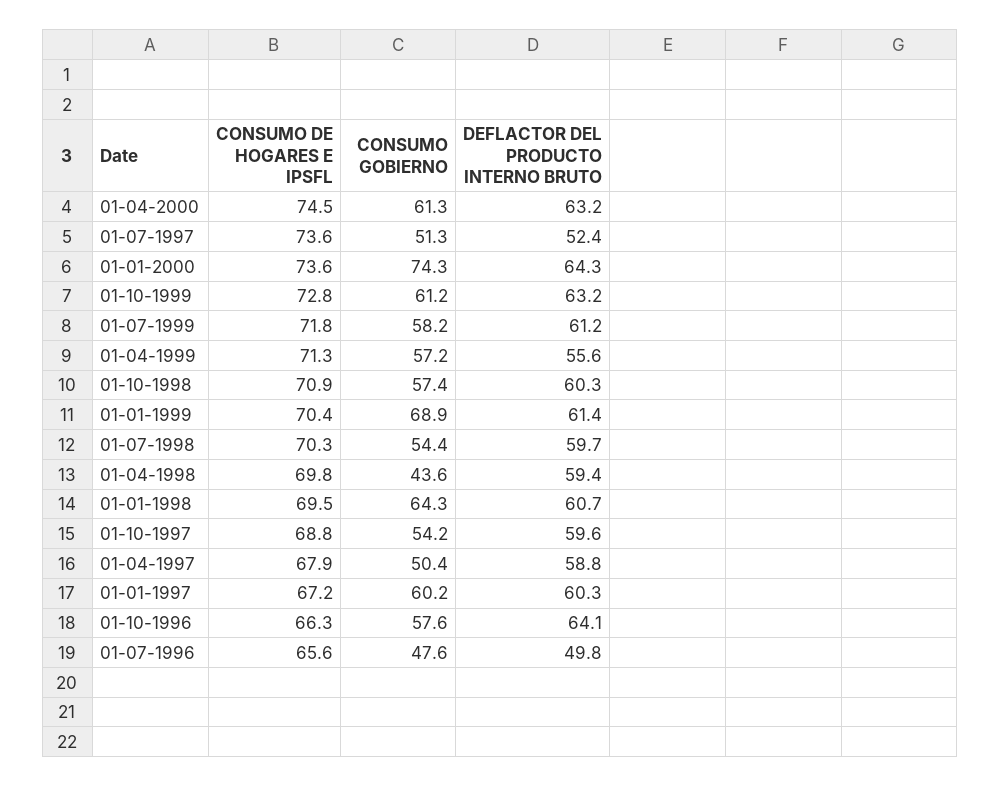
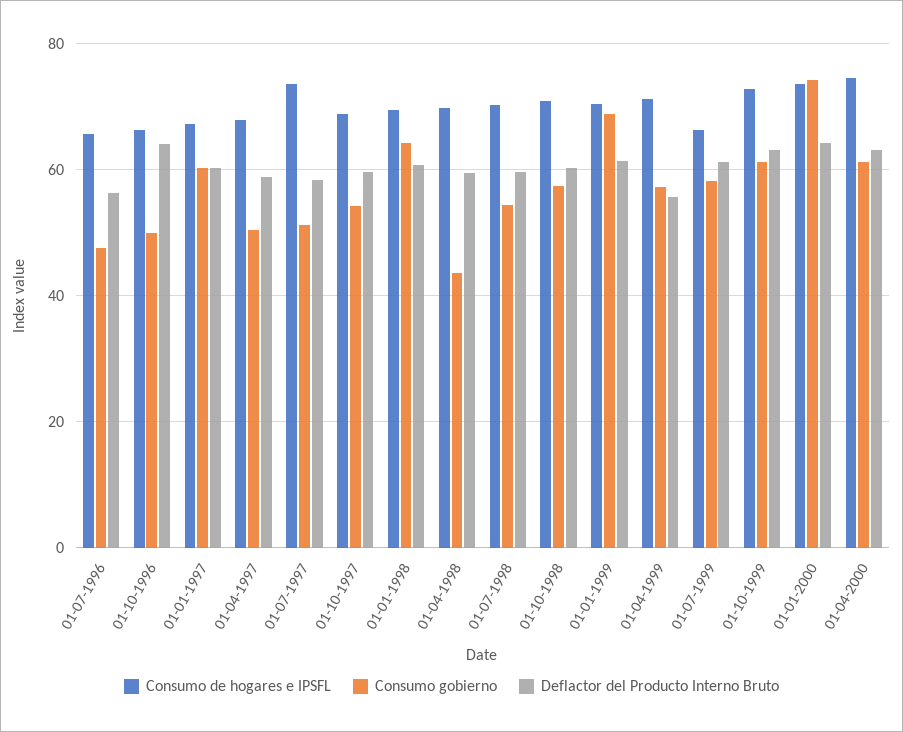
  {
    "CONSUMO DE HOGARES E IPSFL": {
      "01-04-2000": 74.5,
      "01-07-1997": 73.6,
      "01-01-2000": 73.6,
      "01-10-1999": 72.8,
-     "01-07-1999": 71.8,
+     "01-07-1999": 66,
      "01-04-1999": 71.3,
      "01-10-1998": 70.9,
      "01-01-1999": 70.4,
      "01-07-1998": 70.3,
      "01-04-1998": 69.8,
      "01-01-1998": 69.5,
      "01-10-1997": 68.8,
      "01-04-1997": 67.9,
      "01-01-1997": 67.2,
      "01-10-1996": 66.3,
      "01-07-1996": 65.6
    },
    "CONSUMO GOBIERNO": {
      "01-04-2000": 61.3,
      "01-07-1997": 51.3,
      "01-01-2000": 74.3,
      "01-10-1999": 61.2,
      "01-07-1999": 58.2,
      "01-04-1999": 57.2,
      "01-10-1998": 57.4,
      "01-01-1999": 68.9,
      "01-07-1998": 54.4,
      "01-04-1998": 43.6,
      "01-01-1998": 64.3,
      "01-10-1997": 54.2,
      "01-04-1997": 50.4,
      "01-01-1997": 60.2,
-     "01-10-1996": 57.6,
+     "01-10-1996": 50,
      "01-07-1996": 47.6
    },
    "DEFLACTOR DEL PRODUCTO INTERNO BRUTO": {
      "01-04-2000": 63.2,
-     "01-07-1997": 52.4,
+     "01-07-1997": 58,
      "01-01-2000": 64.3,
      "01-10-1999": 63.2,
      "01-07-1999": 61.2,
      "01-04-1999": 55.6,
      "01-10-1998": 60.3,
      "01-01-1999": 61.4,
      "01-07-1998": 59.7,
      "01-04-1998": 59.4,
      "01-01-1998": 60.7,
      "01-10-1997": 59.6,
      "01-04-1997": 58.8,
      "01-01-1997": 60.3,
      "01-10-1996": 64.1,
-     "01-07-1996": 49.8
+     "01-07-1996": 56
    }
  }

